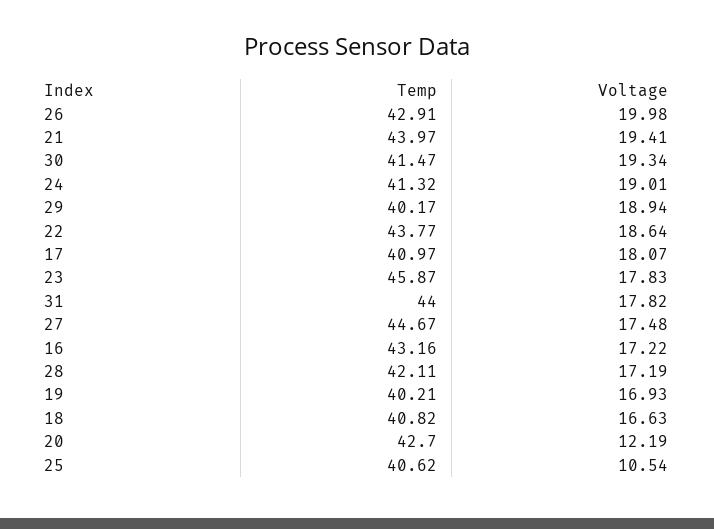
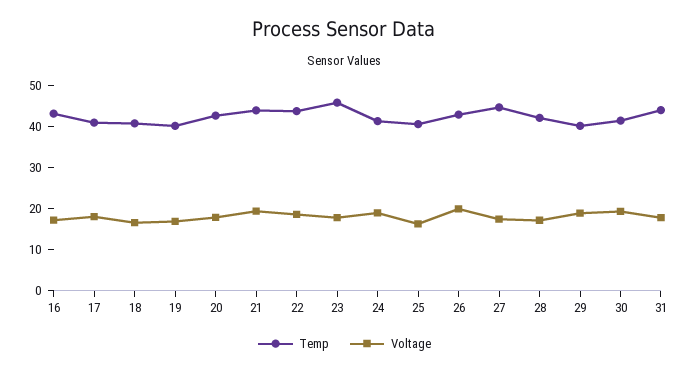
  {
    "Temp": {
      "26": 42.91,
      "21": 43.97,
      "30": 41.47,
      "24": 41.32,
      "29": 40.17,
      "22": 43.77,
      "17": 40.97,
      "23": 45.87,
      "31": 44,
      "27": 44.67,
      "16": 43.16,
      "28": 42.11,
      "19": 40.21,
      "18": 40.82,
      "20": 42.7,
      "25": 40.62
    },
    "Voltage": {
      "26": 19.98,
      "21": 19.41,
      "30": 19.34,
      "24": 19.01,
      "29": 18.94,
      "22": 18.64,
      "17": 18.07,
      "23": 17.83,
      "31": 17.82,
      "27": 17.48,
      "16": 17.22,
      "28": 17.19,
      "19": 16.93,
      "18": 16.63,
-     "20": 12.19,
+     "20": 18,
-     "25": 10.54
+     "25": 16
    }
  }

